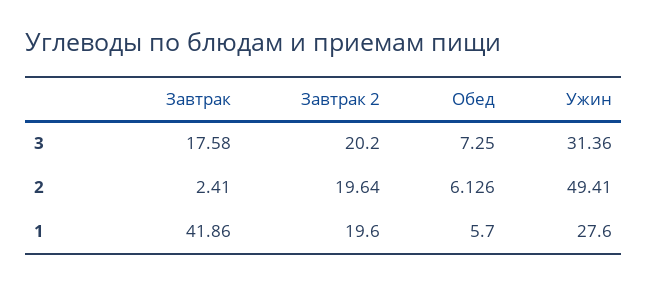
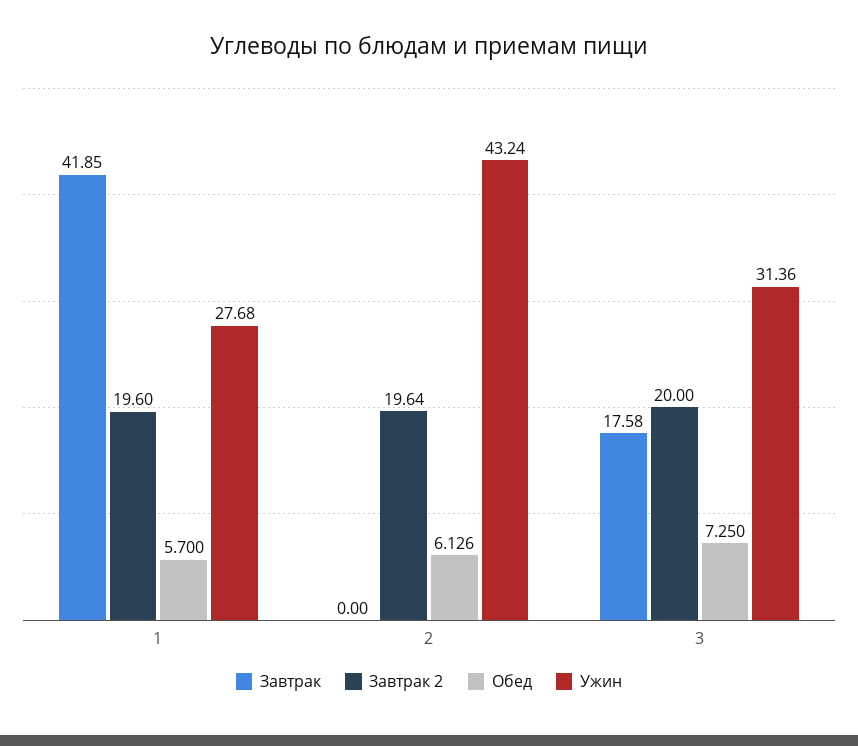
  {
    "Завтрак": {
      "3": 17.58,
-     "2": 2.41,
+     "2": 0,
-     "1": 41.86
+     "1": 41.85
    },
    "Завтрак 2": {
-     "3": 20.2,
+     "3": 20,
      "2": 19.64,
      "1": 19.6
    },
    "Обед": {
      "3": 7.25,
      "2": 6.126,
      "1": 5.7
    },
    "Ужин": {
      "3": 31.36,
-     "2": 49.41,
+     "2": 43.24,
-     "1": 27.6
+     "1": 27.68
    }
  }

